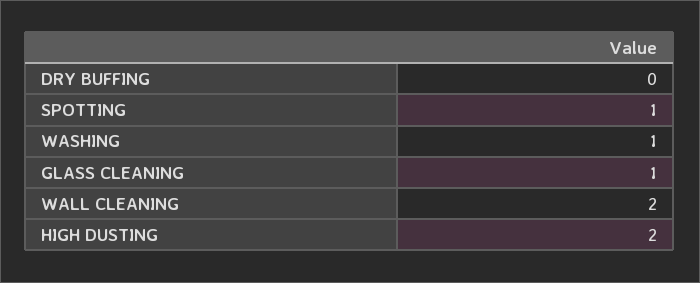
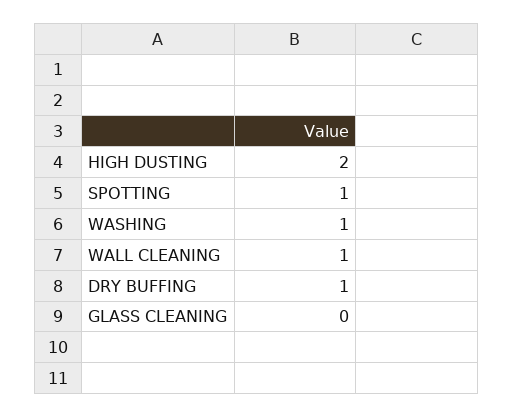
  {
-   "DRY BUFFING": 0,
+   "DRY BUFFING": 1,
    "SPOTTING": 1,
    "WASHING": 1,
-   "GLASS CLEANING": 1,
+   "GLASS CLEANING": 0,
-   "WALL CLEANING": 2,
+   "WALL CLEANING": 1,
    "HIGH DUSTING": 2
  }

